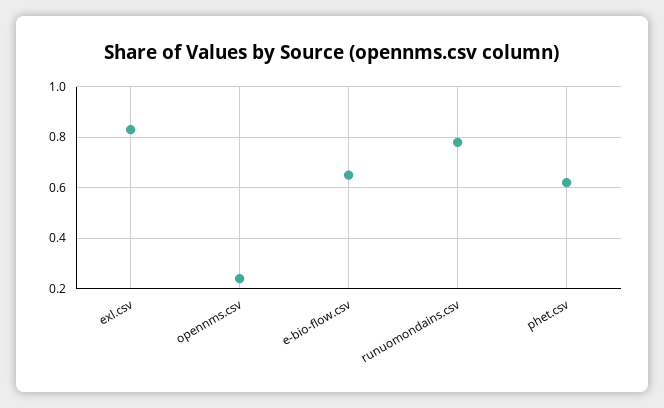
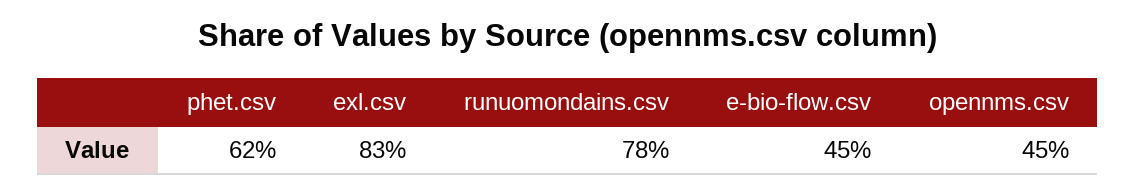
  {
    "exl.csv": 0.83,
-   "opennms.csv": 0.25,
+   "opennms.csv": 0.45,
-   "e-bio-flow.csv": 0.65,
+   "e-bio-flow.csv": 0.45,
    "runuomondains.csv": 0.78,
    "phet.csv": 0.62
  }

